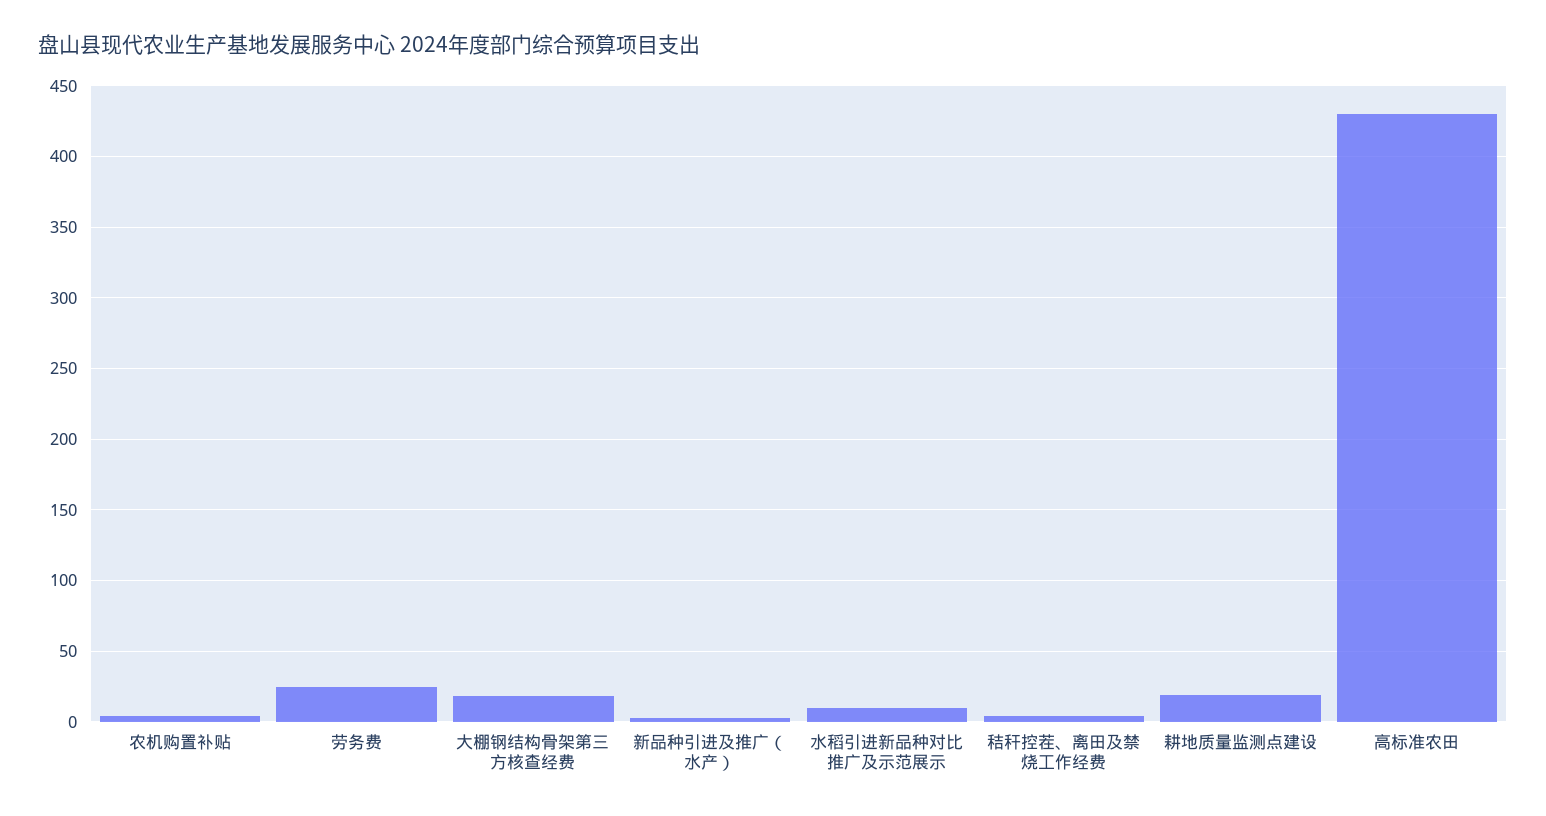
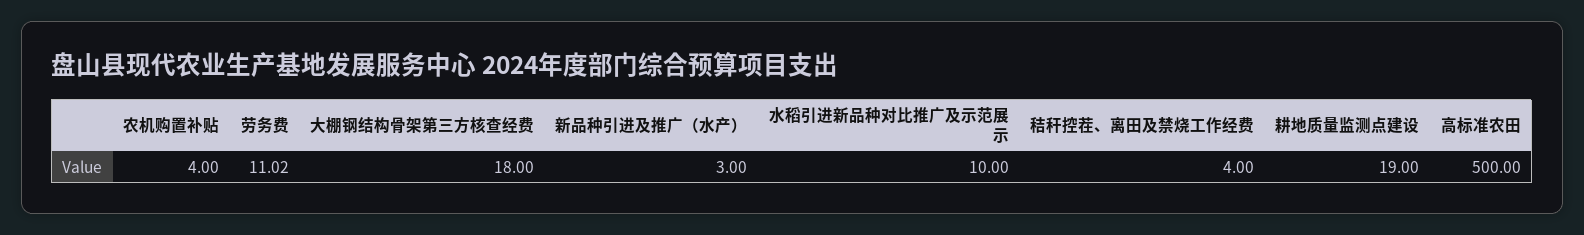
  {
    "农机购置补贴": 4,
-   "劳务费": 25,
+   "劳务费": 11.02,
    "大棚钢结构骨架第三方核查经费": 18,
    "新品种引进及推广（水产）": 3,
    "水稻引进新品种对比推广及示范展示": 10,
    "秸秆控茬、离田及禁烧工作经费": 4,
    "耕地质量监测点建设": 19,
-   "高标准农田": 430
+   "高标准农田": 500
  }

